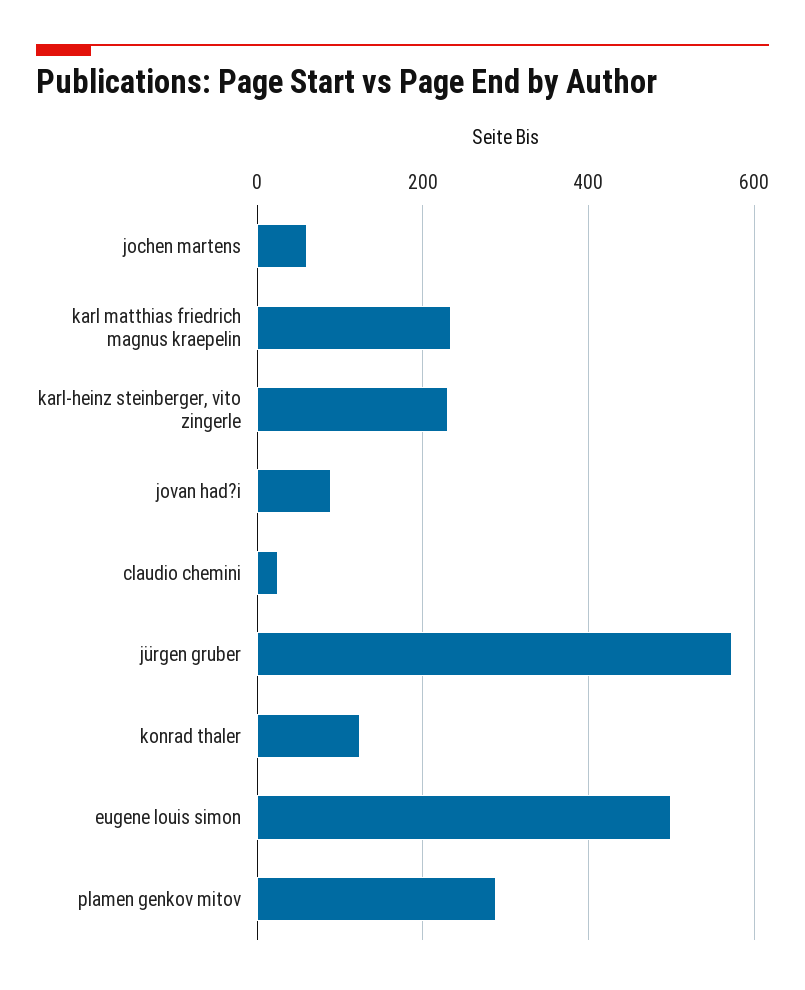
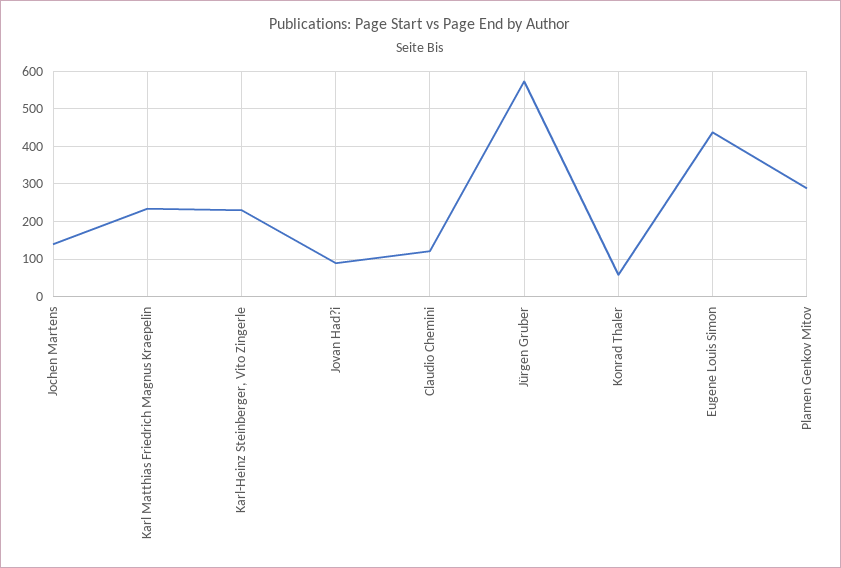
  {
-   "jochen martens": 60,
+   "jochen martens": 140,
    "karl matthias friedrich magnus kraepelin": 240,
    "karl-heinz steinberger, vito zingerle": 240,
    "jovan had?i": 80,
-   "claudio chemini": 20,
+   "claudio chemini": 120,
    "jürgen gruber": 580,
-   "konrad thaler": 120,
+   "konrad thaler": 60,
-   "eugene louis simon": 500,
+   "eugene louis simon": 440,
    "plamen genkov mitov": 280
  }

